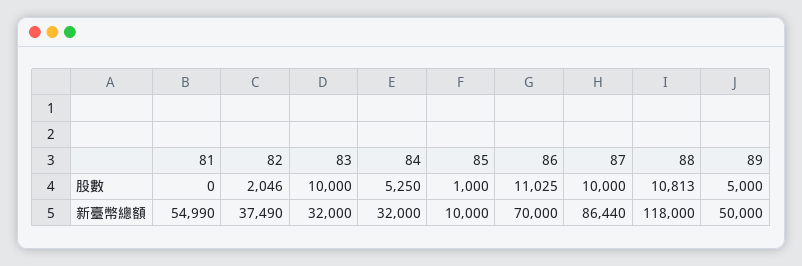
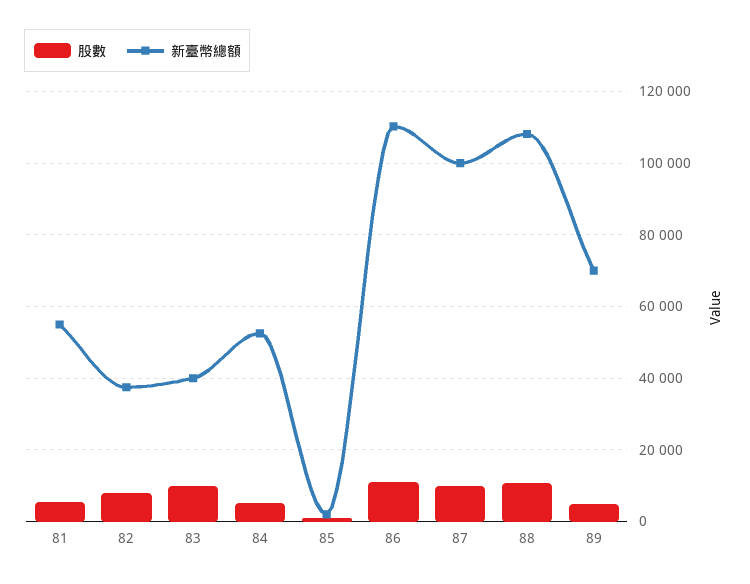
  {
    "股數": {
-     "81": 0,
+     "81": 6000,
-     "82": 2046,
+     "82": 8000,
      "83": 10000,
      "84": 5250,
      "85": 1000,
      "86": 11025,
      "87": 10000,
      "88": 10813,
      "89": 5000
    },
    "新臺幣總額": {
      "81": 54990,
      "82": 37490,
-     "83": 32000,
+     "83": 40000,
-     "84": 32000,
+     "84": 52000,
-     "85": 10000,
+     "85": 2000,
-     "86": 70000,
+     "86": 110000,
-     "87": 86440,
+     "87": 100000,
-     "88": 118000,
+     "88": 108000,
-     "89": 50000
+     "89": 70000
    }
  }

